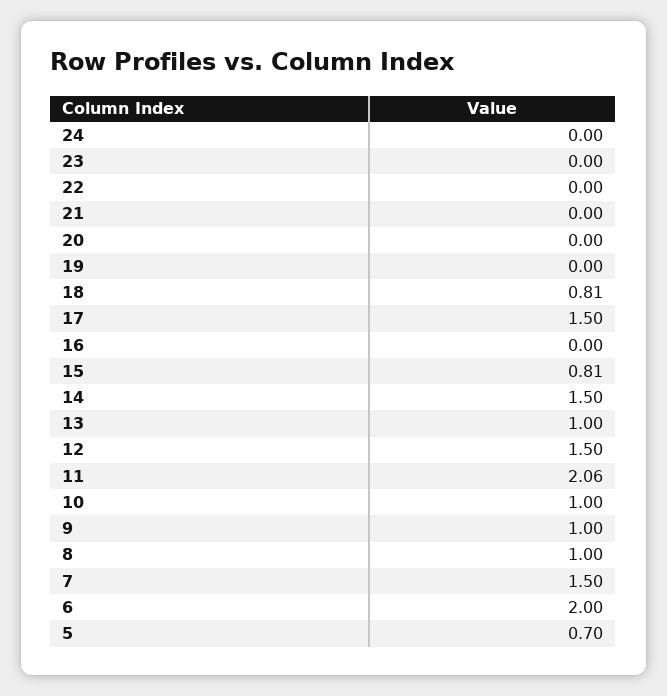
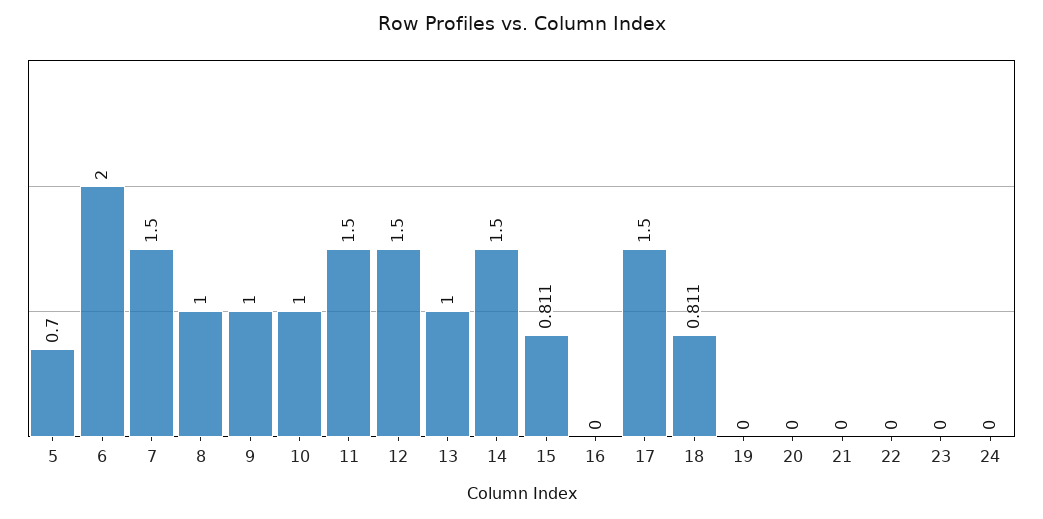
  {
    "24": 0,
    "23": 0,
    "22": 0,
    "21": 0,
    "20": 0,
    "19": 0,
    "18": 0.811,
    "17": 1.5,
    "16": 0,
    "15": 0.811,
    "14": 1.5,
    "13": 1,
    "12": 1.5,
-   "11": 2.06,
+   "11": 1.5,
    "10": 1,
    "9": 1,
    "8": 1,
    "7": 1.5,
    "6": 2,
    "5": 0.7
  }

